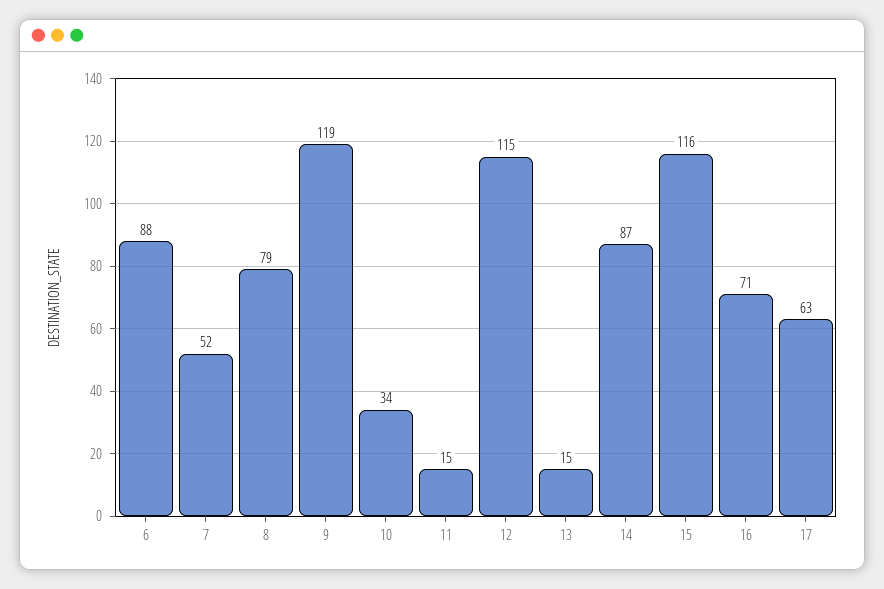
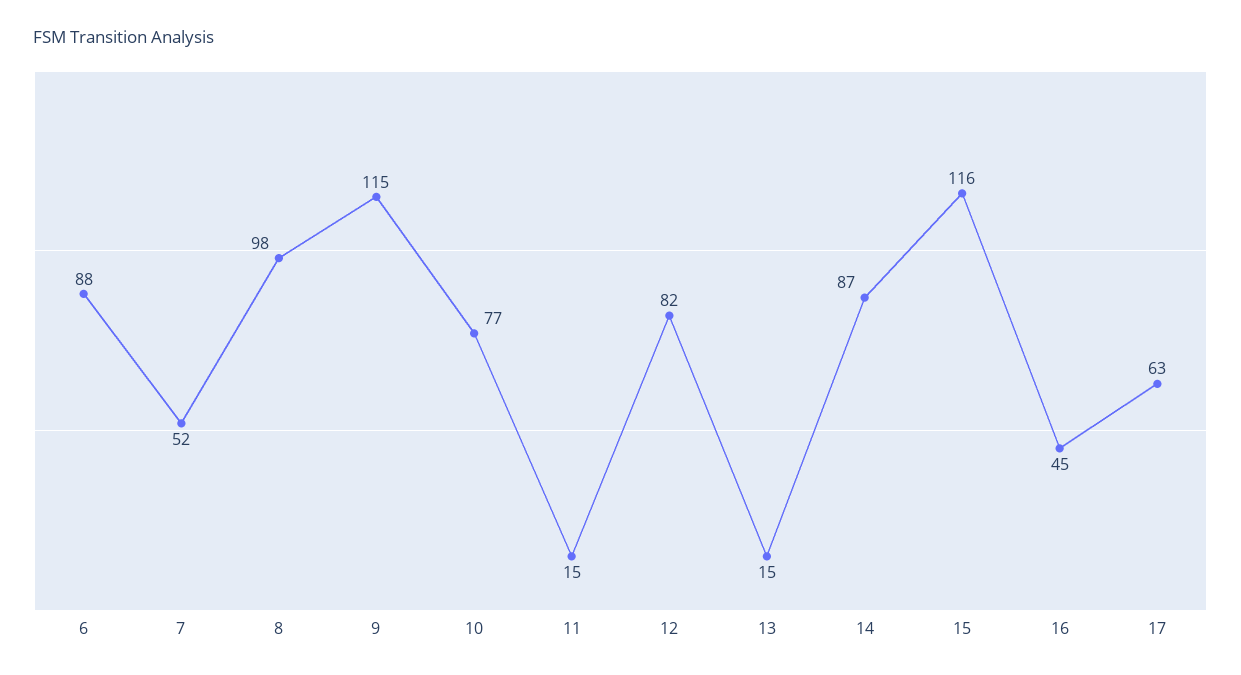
  {
    "6": 88,
    "7": 52,
-   "8": 79,
+   "8": 98,
-   "9": 119,
+   "9": 115,
-   "10": 34,
+   "10": 77,
    "11": 15,
-   "12": 115,
+   "12": 82,
    "13": 15,
    "14": 87,
    "15": 116,
-   "16": 71,
+   "16": 45,
    "17": 63
  }

